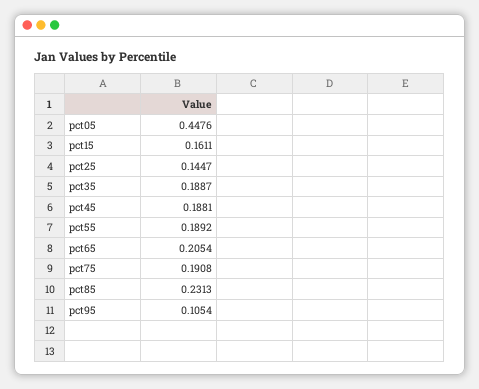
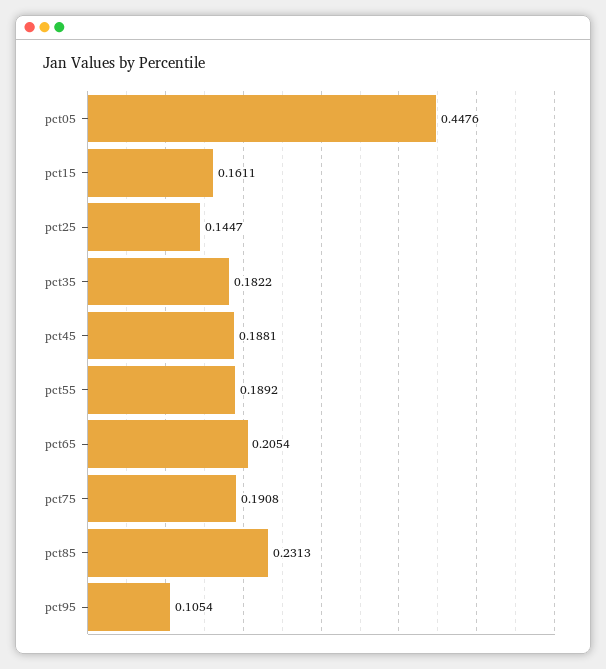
  {
    "pct05": 0.4476,
    "pct15": 0.1611,
    "pct25": 0.1447,
-   "pct35": 0.1887,
+   "pct35": 0.1822,
    "pct45": 0.1881,
    "pct55": 0.1892,
    "pct65": 0.2054,
    "pct75": 0.1908,
    "pct85": 0.2313,
    "pct95": 0.1054
  }

